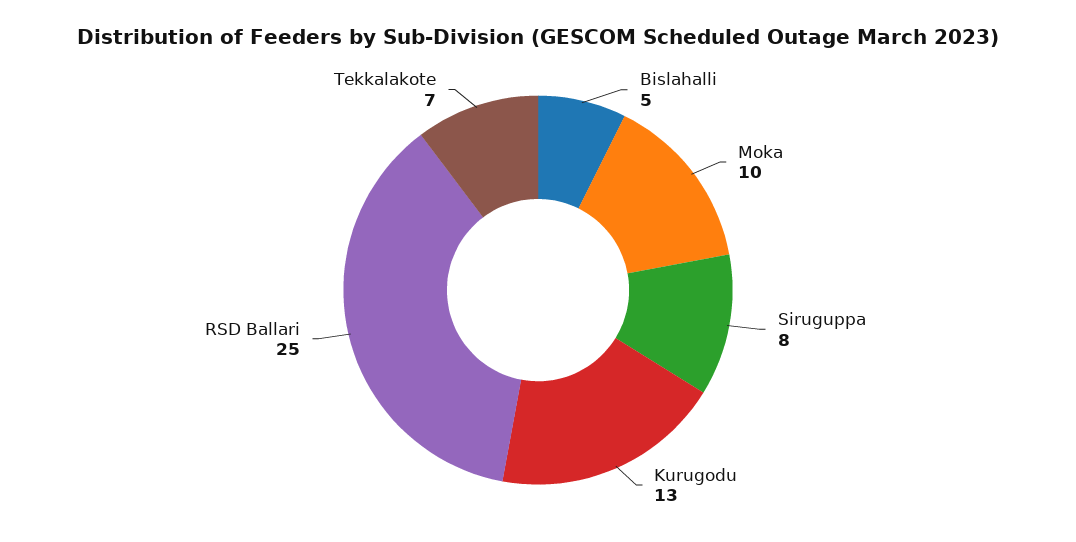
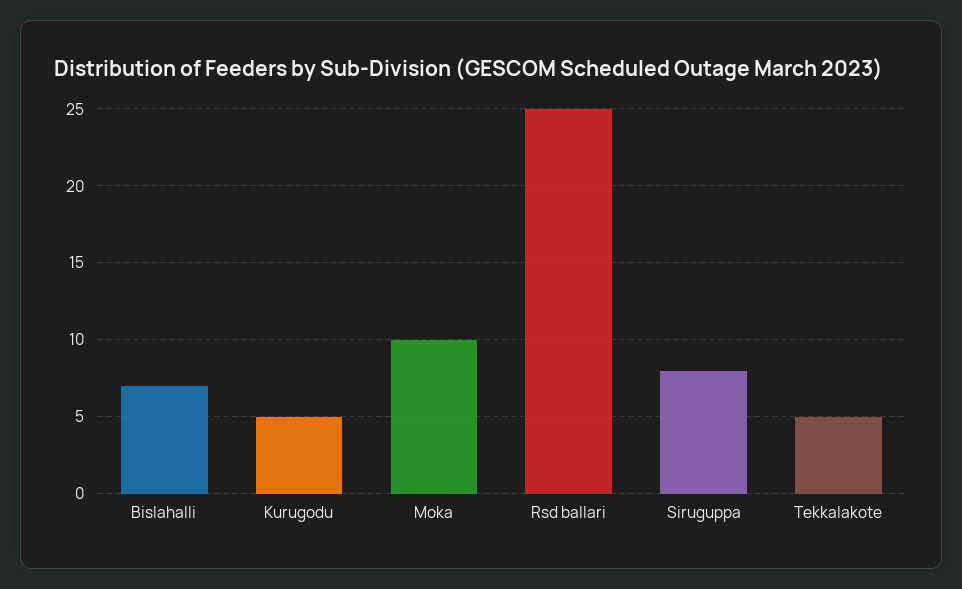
  {
-   "Bislahalli": 5,
+   "Bislahalli": 7,
    "Moka": 10,
    "Siruguppa": 8,
-   "Kurugodu": 13,
+   "Kurugodu": 5,
    "RSD Ballari": 25,
-   "Tekkalakote": 7
+   "Tekkalakote": 5
  }

